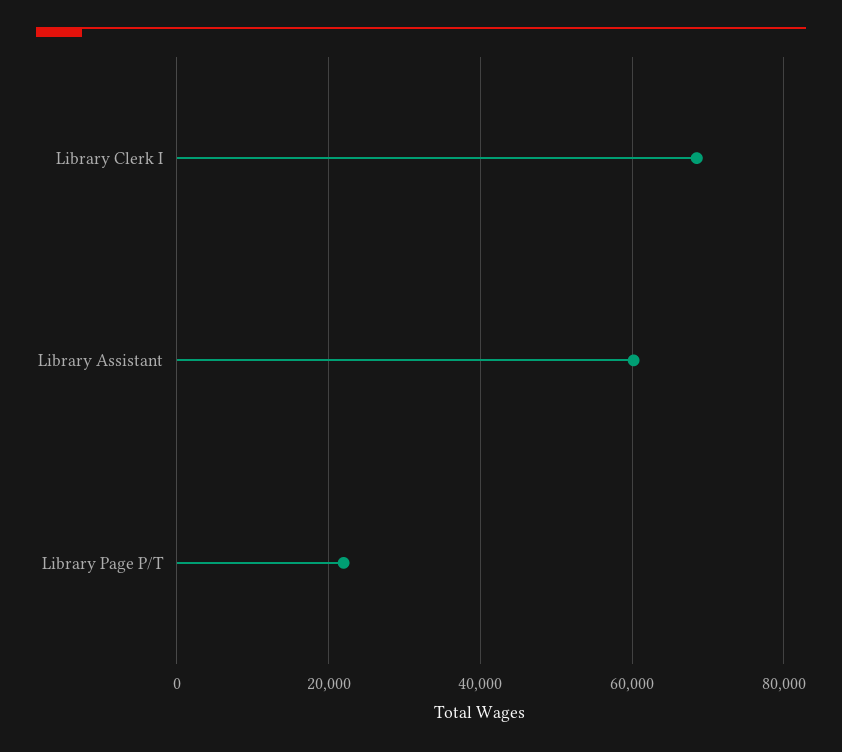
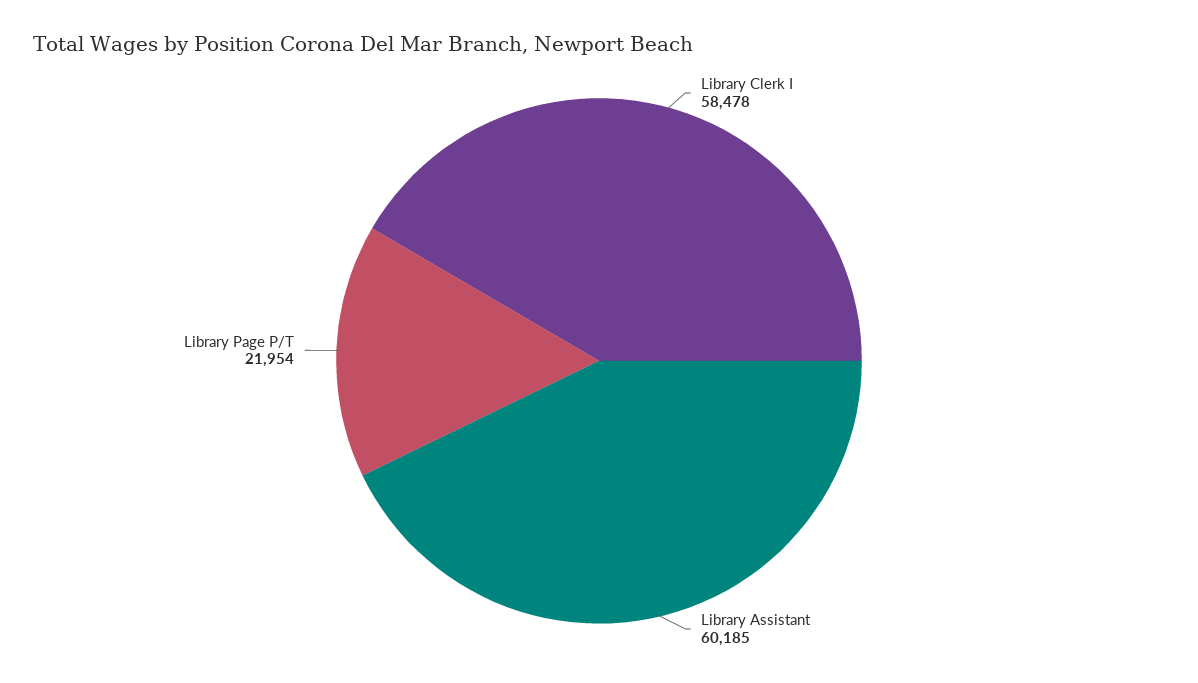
  {
-   "Library Clerk I": 68000,
+   "Library Clerk I": 58478,
    "Library Assistant": 60185,
    "Library Page P/T": 21954
  }

